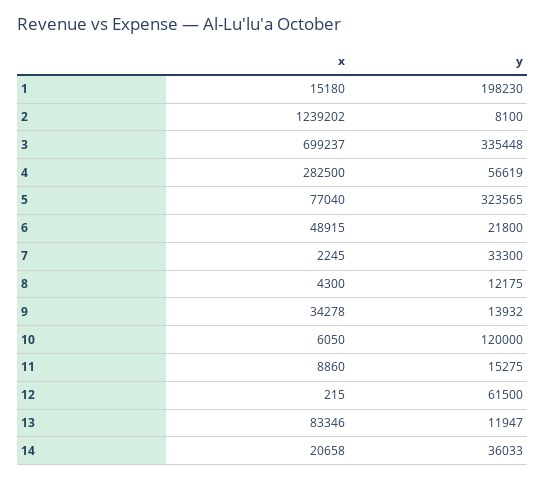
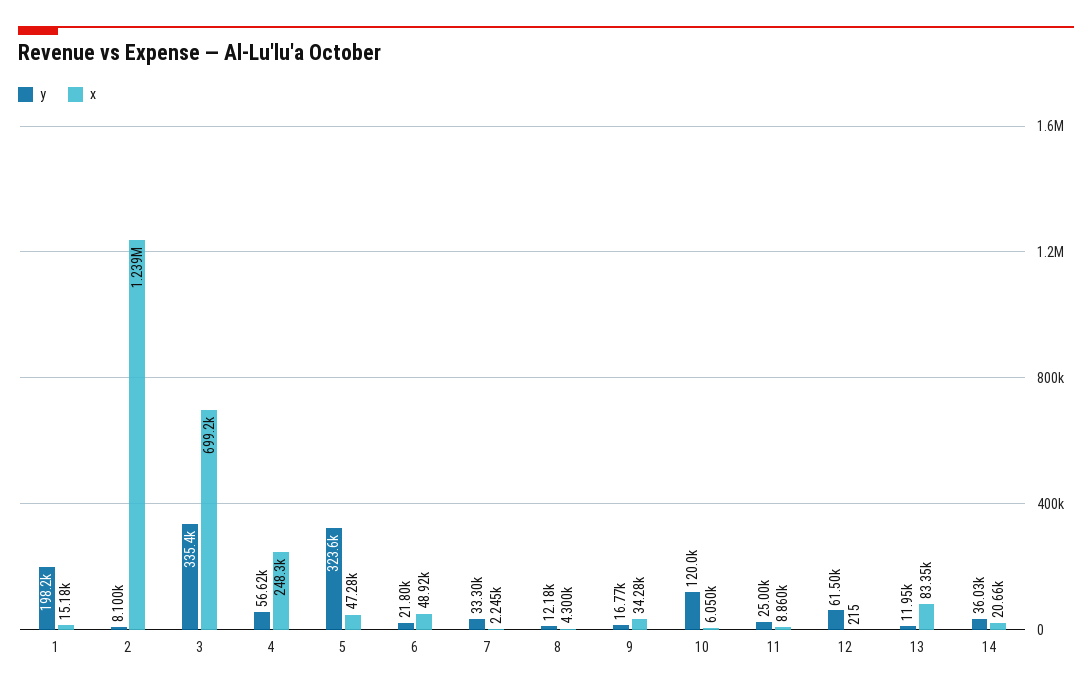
  {
    "x": {
      "1": 15180,
      "2": 1239202,
      "3": 699237,
-     "4": 282500,
+     "4": 248300,
-     "5": 77040,
+     "5": 47280,
      "6": 48915,
      "7": 2245,
      "8": 4300,
      "9": 34278,
      "10": 6050,
      "11": 8860,
      "12": 215,
      "13": 83346,
      "14": 20658
    },
    "y": {
      "1": 198230,
      "2": 8100,
      "3": 335448,
      "4": 56619,
      "5": 323565,
      "6": 21800,
      "7": 33300,
      "8": 12175,
-     "9": 13932,
+     "9": 16770,
      "10": 120000,
-     "11": 15275,
+     "11": 25000,
      "12": 61500,
      "13": 11947,
      "14": 36033
    }
  }

